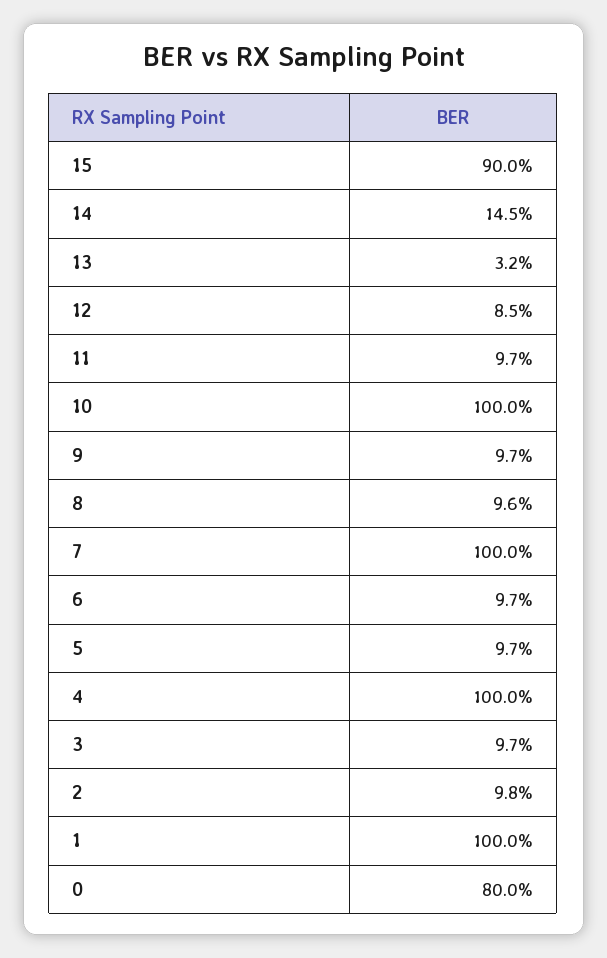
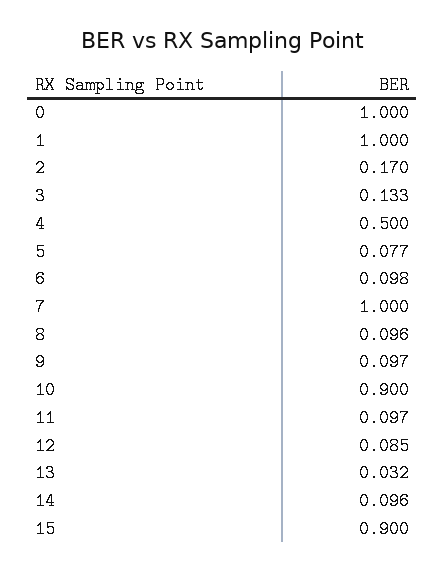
  {
    "15": 0.9,
-   "14": 0.145,
+   "14": 0.096,
    "13": 0.032,
    "12": 0.085,
    "11": 0.097,
-   "10": 1,
+   "10": 0.9,
    "9": 0.097,
    "8": 0.096,
    "7": 1,
-   "6": 0.097,
+   "6": 0.098,
-   "5": 0.097,
+   "5": 0.077,
-   "4": 1,
+   "4": 0.5,
-   "3": 0.097,
+   "3": 0.133,
-   "2": 0.098,
+   "2": 0.17,
    "1": 1,
-   "0": 0.8
+   "0": 1
  }

